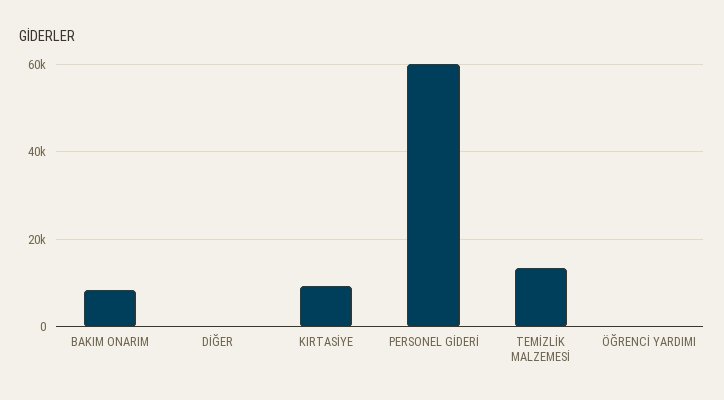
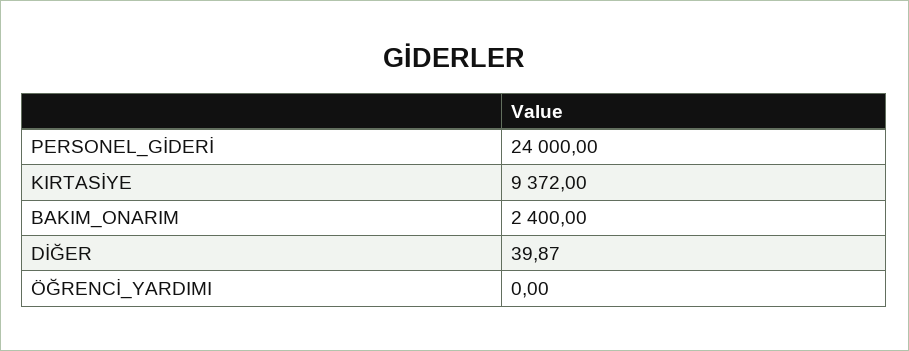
  {
-   "BAKIM ONARIM": 8000,
+   "BAKIM ONARIM": 2400,
    "DİĞER": 39.87,
    "KIRTASİYE": 9372,
-   "PERSONEL GİDERİ": 60000,
+   "PERSONEL GİDERİ": 24000,
-   "TEMİZLİK MALZEMESİ": 14000,
    "ÖĞRENCİ YARDIMI": 0
  }

